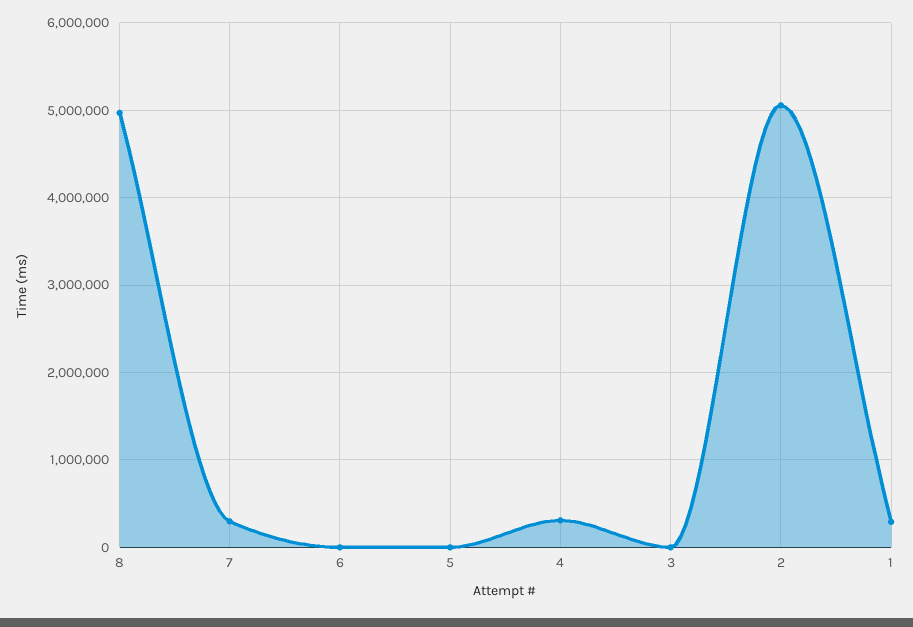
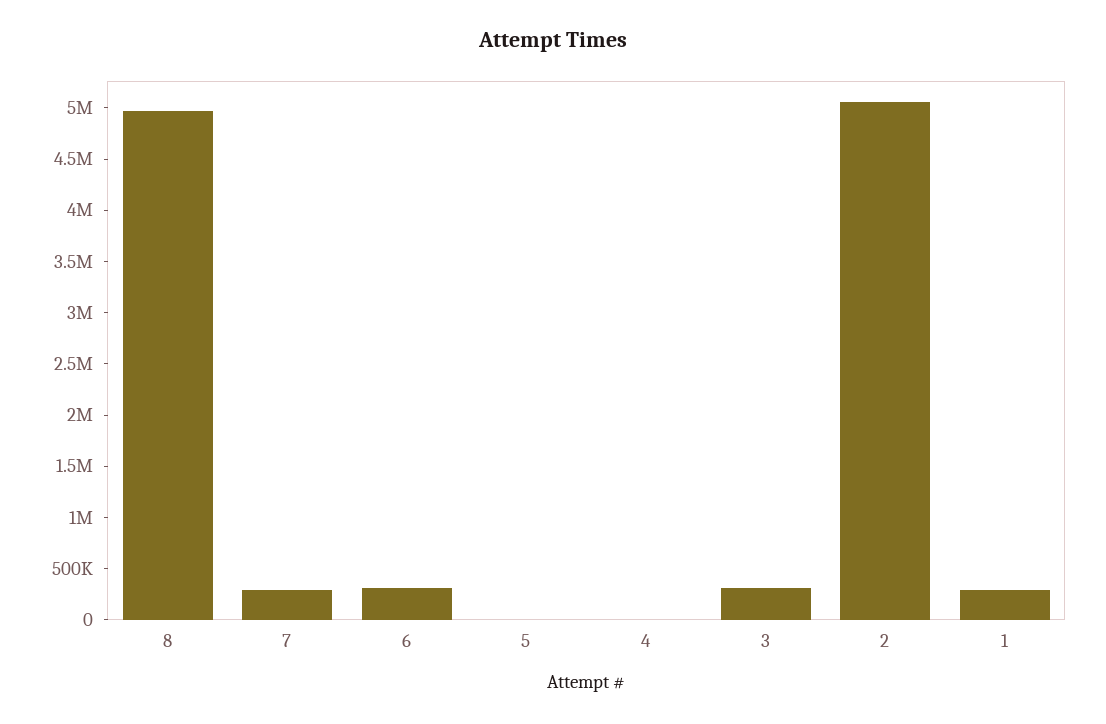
  {
    "8": 5000000,
    "7": 300000,
-   "6": 0,
+   "6": 300000,
    "5": 0,
-   "4": 300000,
+   "4": 0,
-   "3": 0,
+   "3": 300000,
    "2": 5100000,
    "1": 300000
  }

